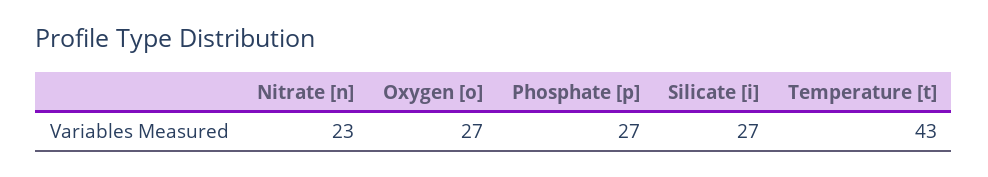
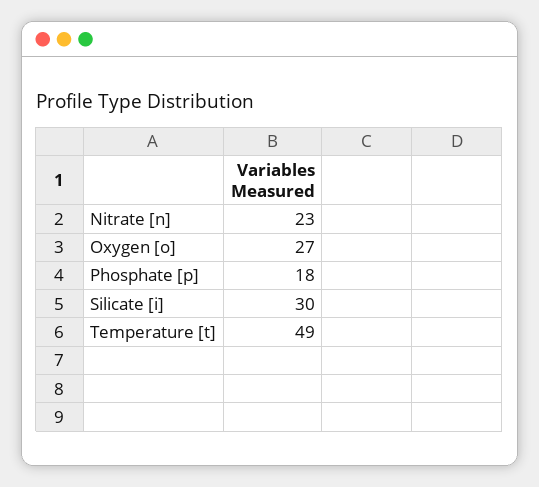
  {
    "Nitrate [n]": 23,
    "Oxygen [o]": 27,
-   "Phosphate [p]": 27,
+   "Phosphate [p]": 18,
-   "Silicate [i]": 27,
+   "Silicate [i]": 30,
-   "Temperature [t]": 43
+   "Temperature [t]": 49
  }

